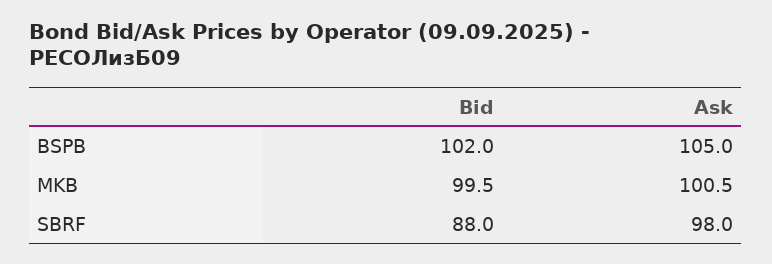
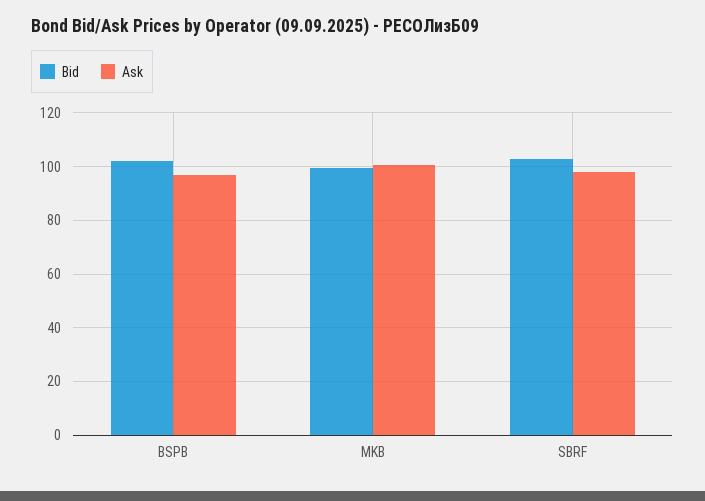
  {
    "Bid": {
      "BSPB": 102,
      "MKB": 99.5,
-     "SBRF": 88
+     "SBRF": 102.5
    },
    "Ask": {
-     "BSPB": 105,
+     "BSPB": 97.5,
      "MKB": 100.5,
      "SBRF": 98
    }
  }

